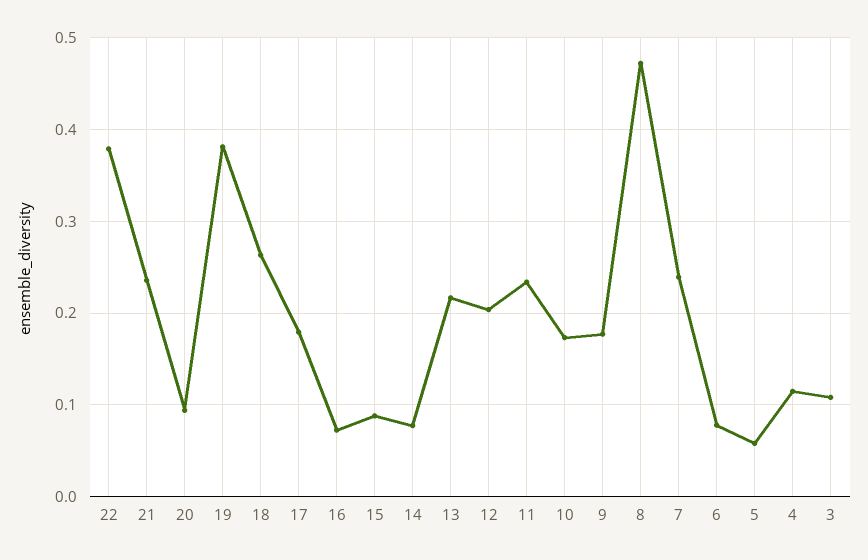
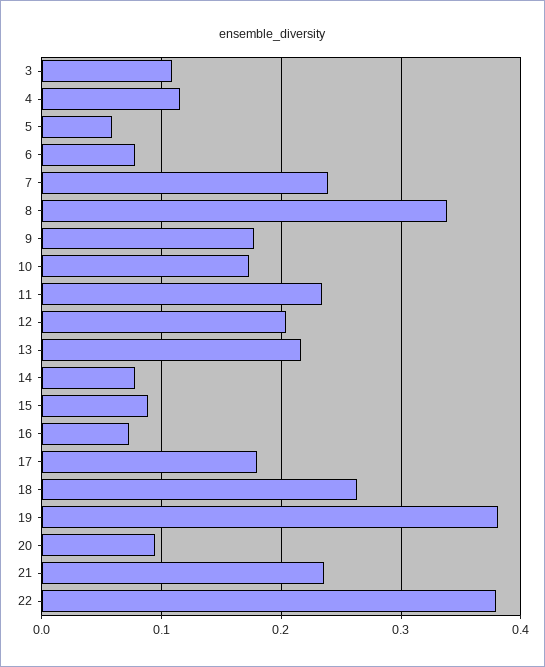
  {
    "22": 0.38,
    "21": 0.24,
    "20": 0.09,
    "19": 0.38,
    "18": 0.26,
    "17": 0.18,
    "16": 0.07,
    "15": 0.09,
    "14": 0.08,
    "13": 0.22,
    "12": 0.2,
    "11": 0.23,
    "10": 0.17,
    "9": 0.18,
-   "8": 0.47,
+   "8": 0.34,
    "7": 0.24,
    "6": 0.08,
    "5": 0.06,
    "4": 0.11,
    "3": 0.11
  }

